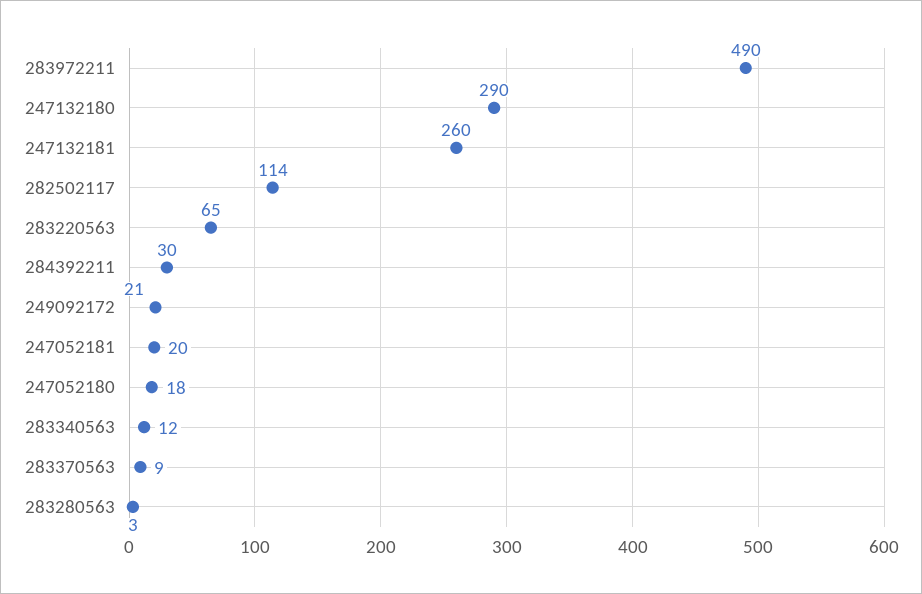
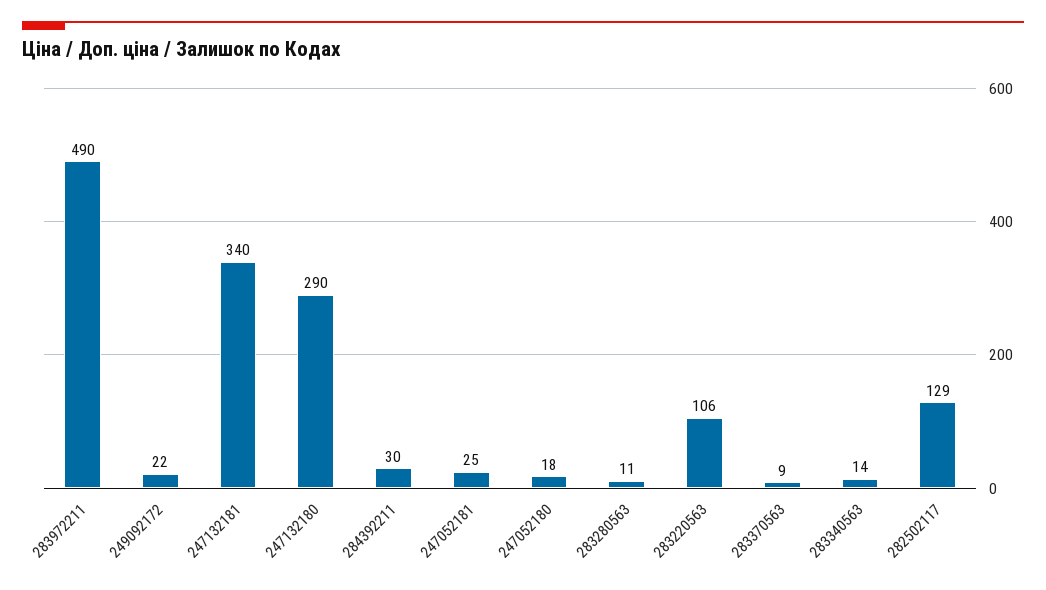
  {
    "283972211": 490,
    "247132180": 290,
-   "247132181": 260,
+   "247132181": 340,
-   "282502117": 114,
+   "282502117": 129,
-   "283220563": 65,
+   "283220563": 106,
    "284392211": 30,
-   "249092172": 21,
+   "249092172": 22,
-   "247052181": 20,
+   "247052181": 25,
    "247052180": 18,
-   "283340563": 12,
+   "283340563": 14,
    "283370563": 9,
-   "283280563": 3
+   "283280563": 11
  }

